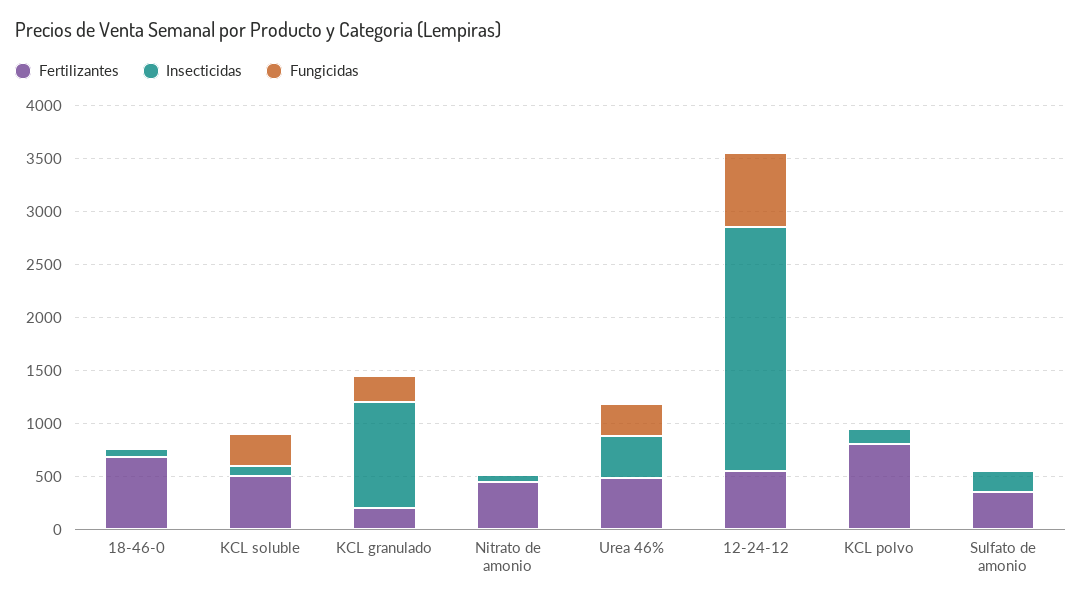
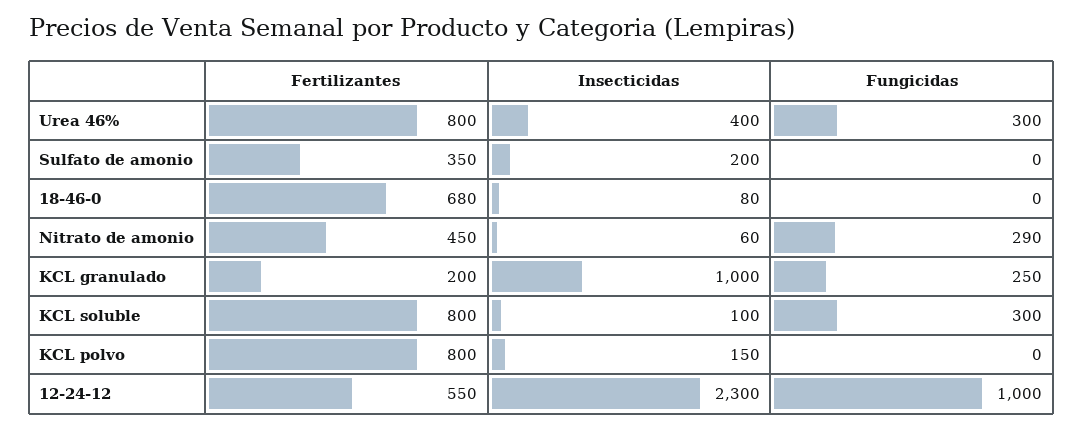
  {
    "Fertilizantes": {
      "18-46-0": 680,
-     "KCL soluble": 500,
+     "KCL soluble": 800,
      "KCL granulado": 200,
      "Nitrato de amonio": 450,
-     "Urea 46%": 500,
+     "Urea 46%": 800,
      "12-24-12": 550,
      "KCL polvo": 800,
      "Sulfato de amonio": 350
    },
    "Insecticidas": {
      "18-46-0": 80,
      "KCL soluble": 100,
      "KCL granulado": 1000,
      "Nitrato de amonio": 60,
      "Urea 46%": 400,
      "12-24-12": 2300,
      "KCL polvo": 150,
      "Sulfato de amonio": 200
    },
    "Fungicidas": {
      "18-46-0": 0,
      "KCL soluble": 300,
      "KCL granulado": 250,
-     "Nitrato de amonio": 0,
+     "Nitrato de amonio": 290,
      "Urea 46%": 300,
-     "12-24-12": 700,
+     "12-24-12": 1000,
      "KCL polvo": 0,
      "Sulfato de amonio": 0
    }
  }

